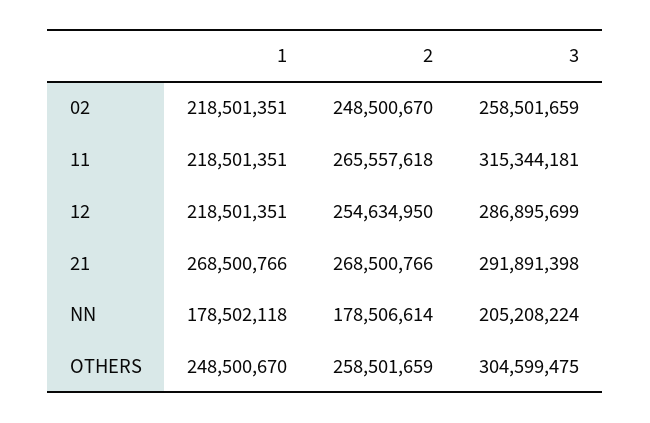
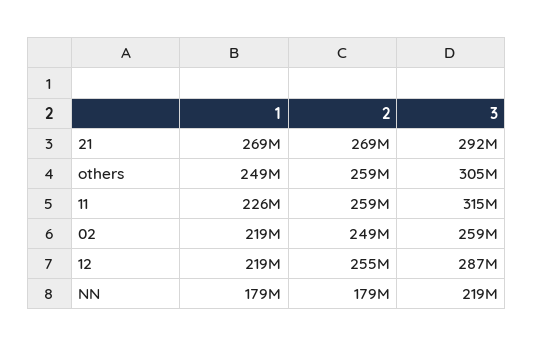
  {
    "1": {
      "02": 218501351,
-     "11": 218501351,
+     "11": 226000000,
      "12": 218501351,
      "21": 268500766,
      "NN": 178502118,
      "OTHERS": 248500670
    },
    "2": {
      "02": 248500670,
-     "11": 265557618,
+     "11": 259000000,
      "12": 254634950,
      "21": 268500766,
      "NN": 178506614,
      "OTHERS": 258501659
    },
    "3": {
      "02": 258501659,
      "11": 315344181,
      "12": 286895699,
      "21": 291891398,
-     "NN": 205208224,
+     "NN": 219000000,
      "OTHERS": 304599475
    }
  }

